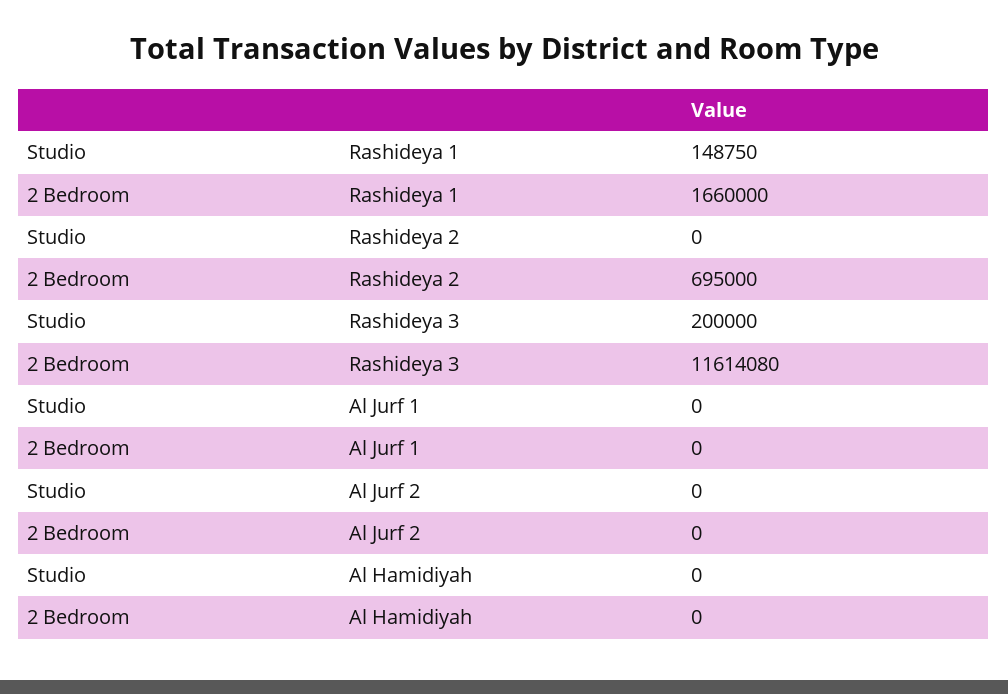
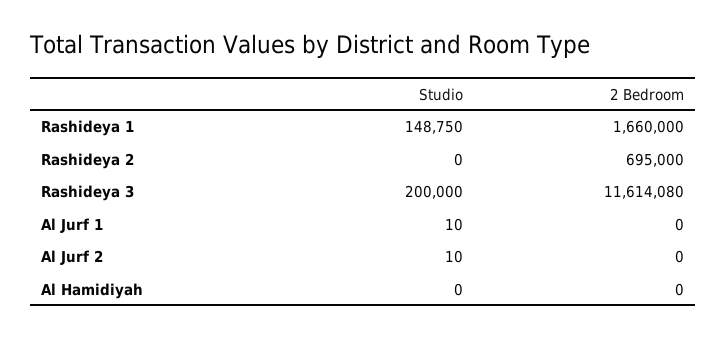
  {
    "Studio": {
      "Rashideya 1": 148750,
      "Rashideya 2": 0,
      "Rashideya 3": 200000,
-     "Al Jurf 1": 0,
+     "Al Jurf 1": 10,
-     "Al Jurf 2": 0,
+     "Al Jurf 2": 10,
      "Al Hamidiyah": 0
    },
    "2 Bedroom": {
      "Rashideya 1": 1660000,
      "Rashideya 2": 695000,
      "Rashideya 3": 11614080,
      "Al Jurf 1": 0,
      "Al Jurf 2": 0,
      "Al Hamidiyah": 0
    }
  }

